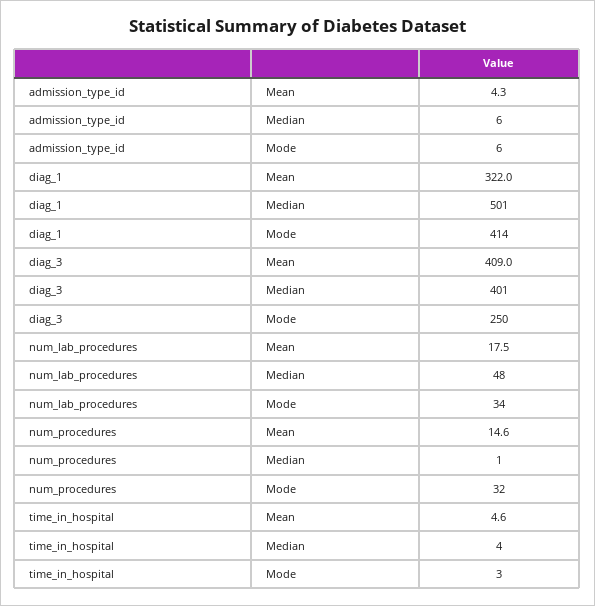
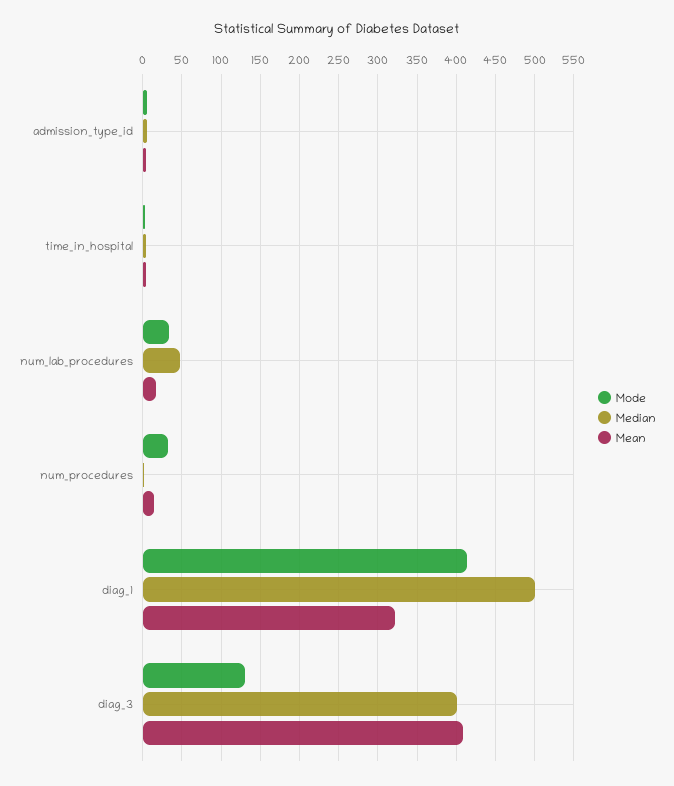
  {
    "Mean": {
      "admission_type_id": 4.3,
      "diag_1": 322,
      "diag_3": 409,
      "num_lab_procedures": 17.5,
      "num_procedures": 14.6,
      "time_in_hospital": 4.6
    },
    "Median": {
      "admission_type_id": 6,
      "diag_1": 501,
      "diag_3": 401,
      "num_lab_procedures": 48,
      "num_procedures": 1,
      "time_in_hospital": 4
    },
    "Mode": {
      "admission_type_id": 6,
      "diag_1": 414,
-     "diag_3": 250,
+     "diag_3": 130,
      "num_lab_procedures": 34,
      "num_procedures": 32,
      "time_in_hospital": 3
    }
  }

